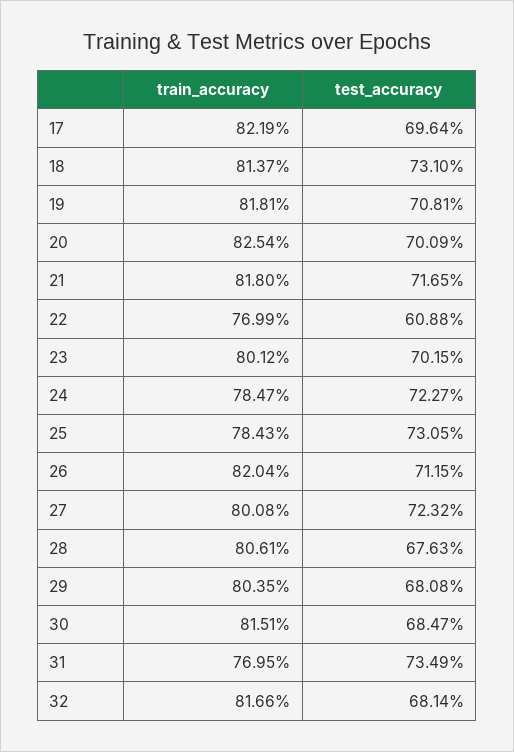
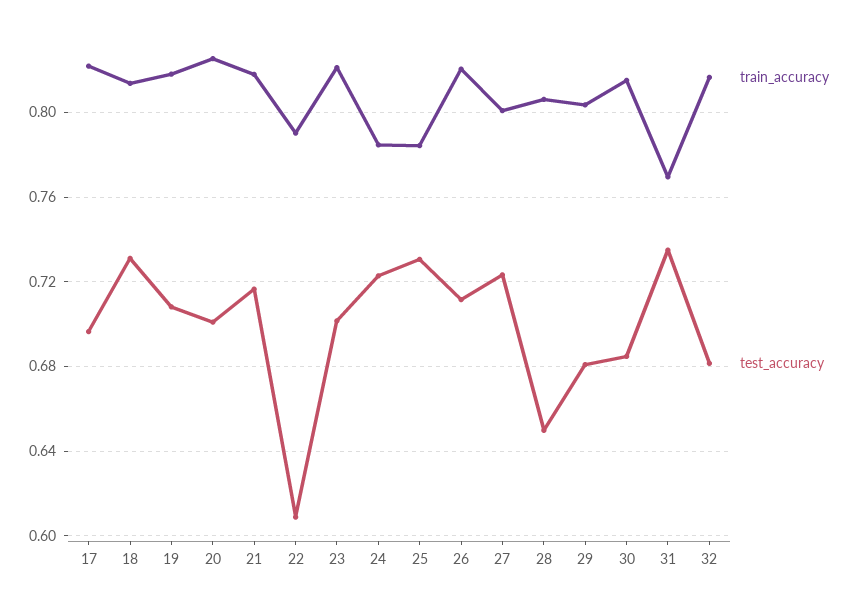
  {
    "train_accuracy": {
      "17": 0.8219,
      "18": 0.8137,
      "19": 0.8181,
      "20": 0.8254,
      "21": 0.818,
-     "22": 0.7699,
+     "22": 0.79,
-     "23": 0.8012,
+     "23": 0.82,
      "24": 0.7847,
      "25": 0.7843,
      "26": 0.8204,
      "27": 0.8008,
      "28": 0.8061,
      "29": 0.8035,
      "30": 0.8151,
      "31": 0.7695,
      "32": 0.8166
    },
    "test_accuracy": {
      "17": 0.6964,
      "18": 0.731,
      "19": 0.7081,
      "20": 0.7009,
      "21": 0.7165,
      "22": 0.6088,
      "23": 0.7015,
      "24": 0.7227,
      "25": 0.7305,
      "26": 0.7115,
      "27": 0.7232,
-     "28": 0.6763,
+     "28": 0.65,
      "29": 0.6808,
      "30": 0.6847,
      "31": 0.7349,
      "32": 0.6814
    }
  }

